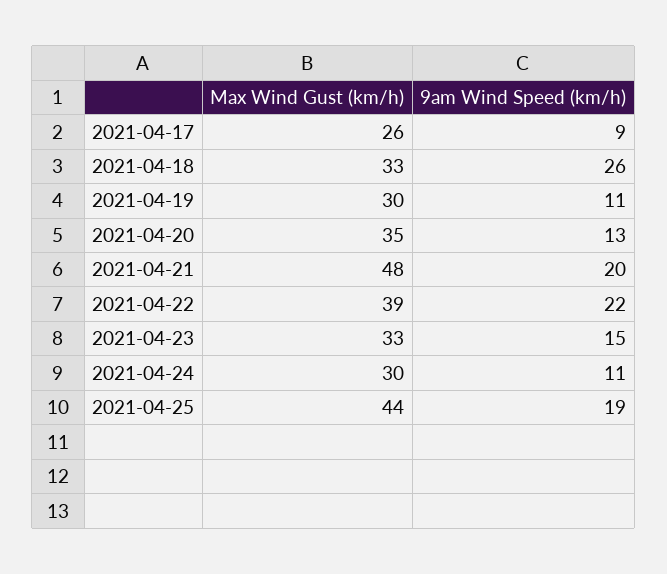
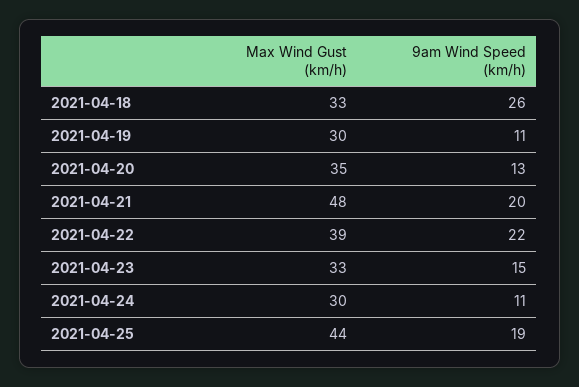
  {
    "Max Wind Gust (km/h)": {
-     "2021-04-17": 26,
      "2021-04-18": 33,
      "2021-04-19": 30,
      "2021-04-20": 35,
      "2021-04-21": 48,
      "2021-04-22": 39,
      "2021-04-23": 33,
      "2021-04-24": 30,
      "2021-04-25": 44
    },
    "9am Wind Speed (km/h)": {
-     "2021-04-17": 9,
      "2021-04-18": 26,
      "2021-04-19": 11,
      "2021-04-20": 13,
      "2021-04-21": 20,
      "2021-04-22": 22,
      "2021-04-23": 15,
      "2021-04-24": 11,
      "2021-04-25": 19
    }
  }

